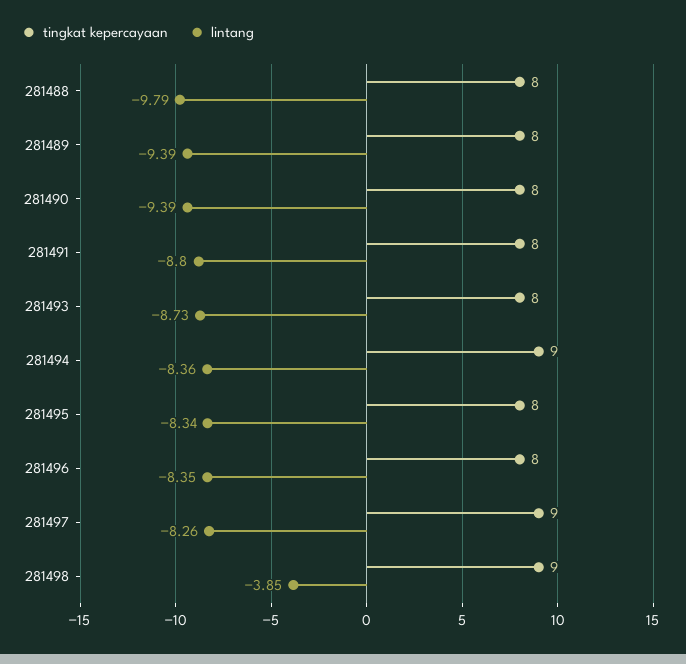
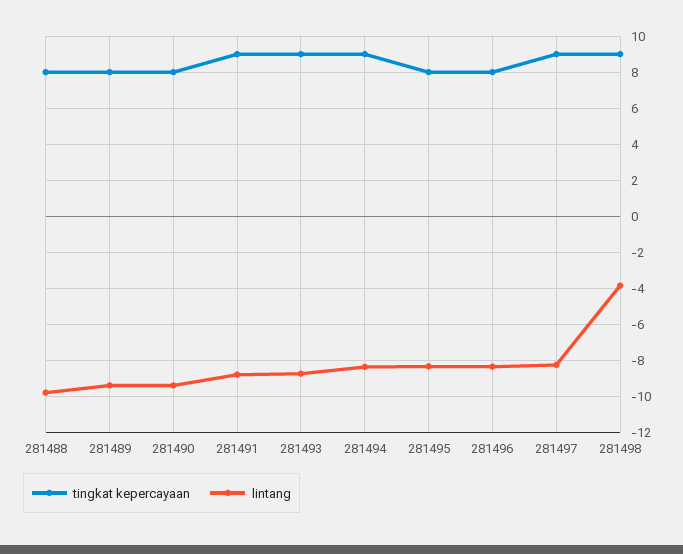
  {
    "tingkat kepercayaan": {
      "281488": 8,
      "281489": 8,
      "281490": 8,
-     "281491": 8,
+     "281491": 9,
-     "281493": 8,
+     "281493": 9,
      "281494": 9,
      "281495": 8,
      "281496": 8,
      "281497": 9,
      "281498": 9
    },
    "lintang": {
      "281488": -9.79,
      "281489": -9.39,
      "281490": -9.39,
      "281491": -8.8,
      "281493": -8.73,
      "281494": -8.36,
      "281495": -8.34,
      "281496": -8.35,
      "281497": -8.26,
      "281498": -3.85
    }
  }

